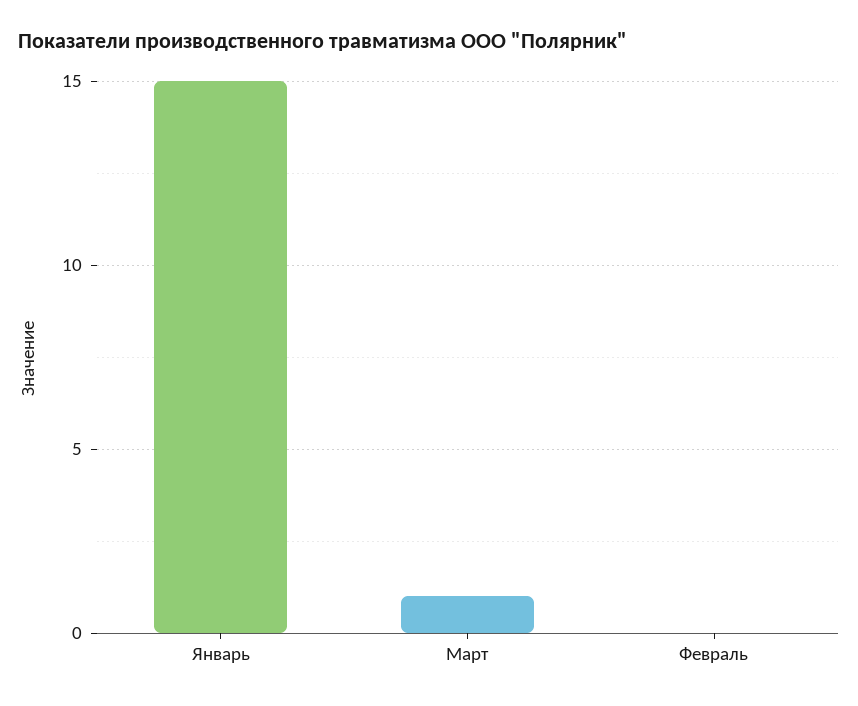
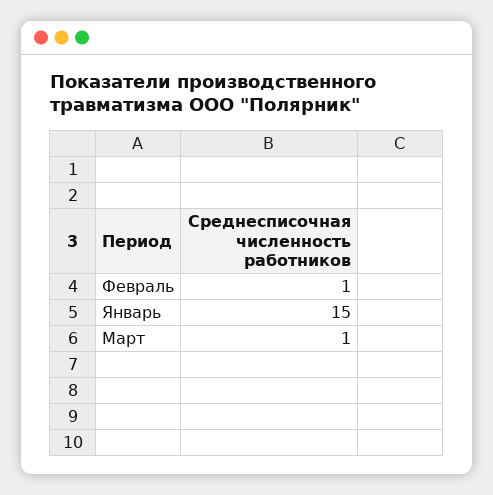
  {
    "Январь": 15,
    "Март": 1,
-   "Февраль": 0
+   "Февраль": 1
  }

